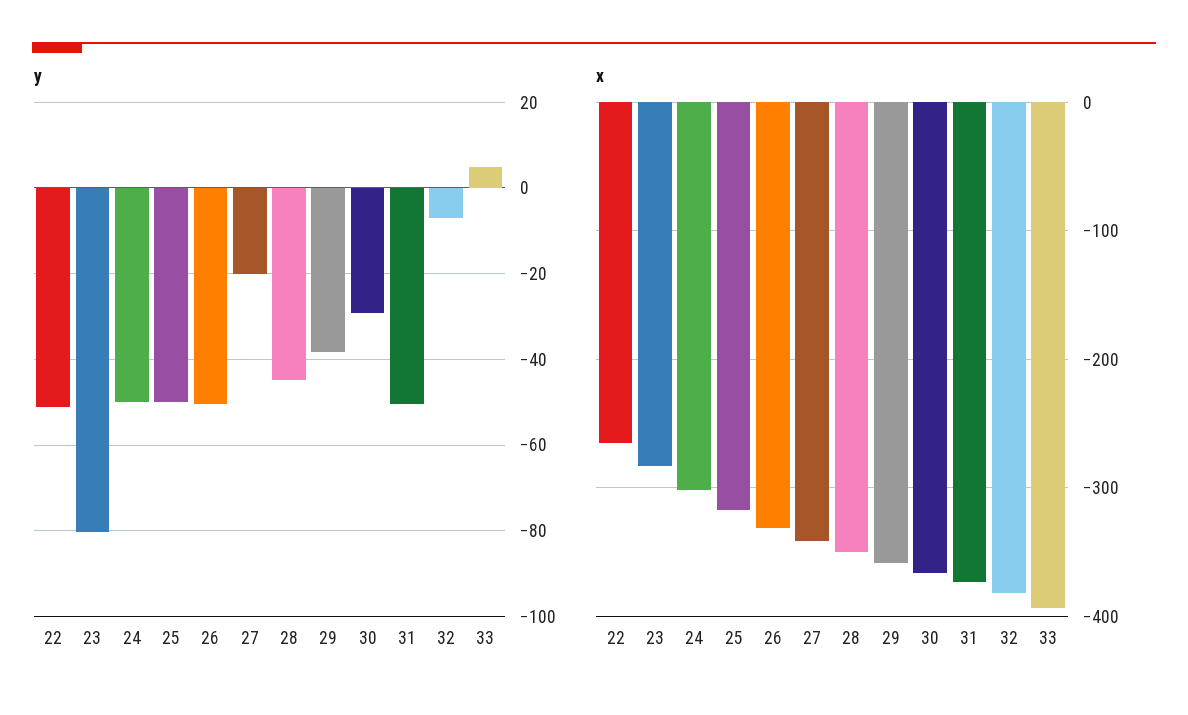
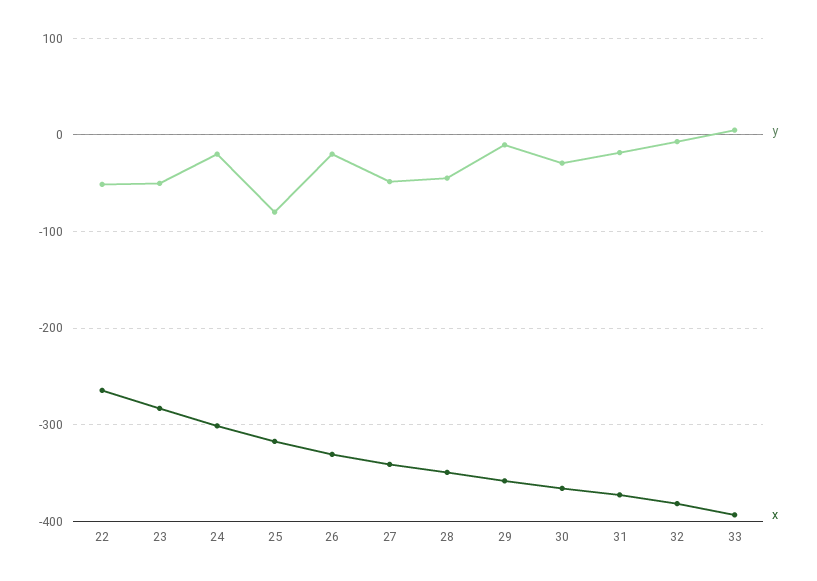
  {
    "y": {
      "22": -52,
-     "23": -80,
+     "23": -50,
-     "24": -50,
+     "24": -20,
-     "25": -50,
+     "25": -80,
-     "26": -50,
+     "26": -20,
-     "27": -20,
+     "27": -50,
      "28": -44,
-     "29": -38,
+     "29": -10,
      "30": -30,
-     "31": -50,
+     "31": -20,
      "32": -8,
      "33": 6
    },
    "x": {
      "22": -260,
      "23": -280,
      "24": -300,
      "25": -320,
      "26": -330,
      "27": -340,
      "28": -350,
      "29": -360,
      "30": -370,
      "31": -370,
      "32": -380,
      "33": -390
    }
  }

